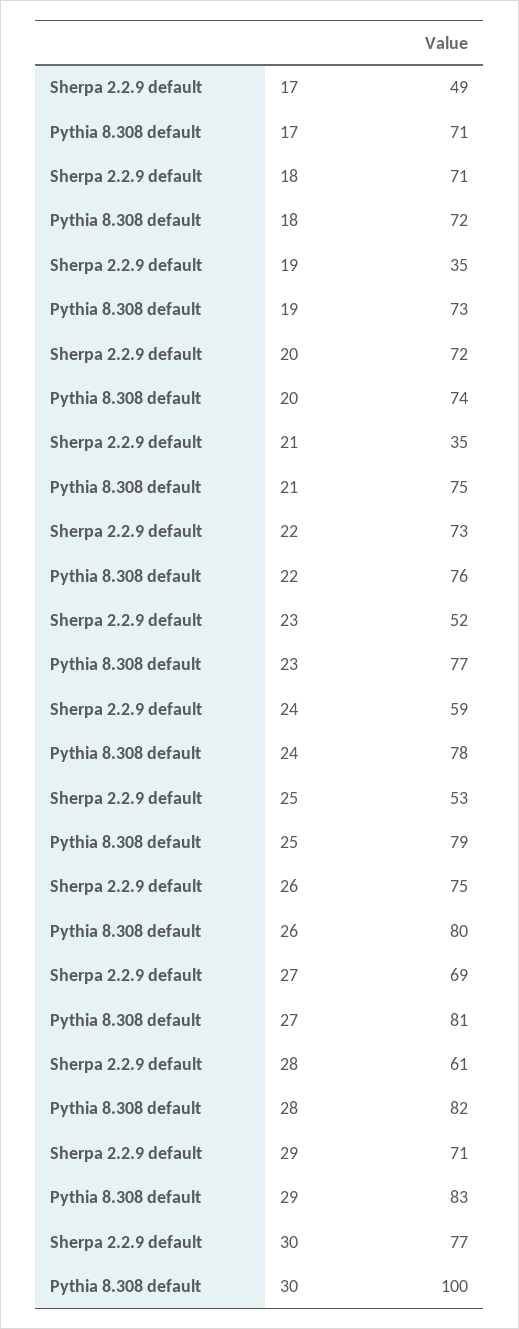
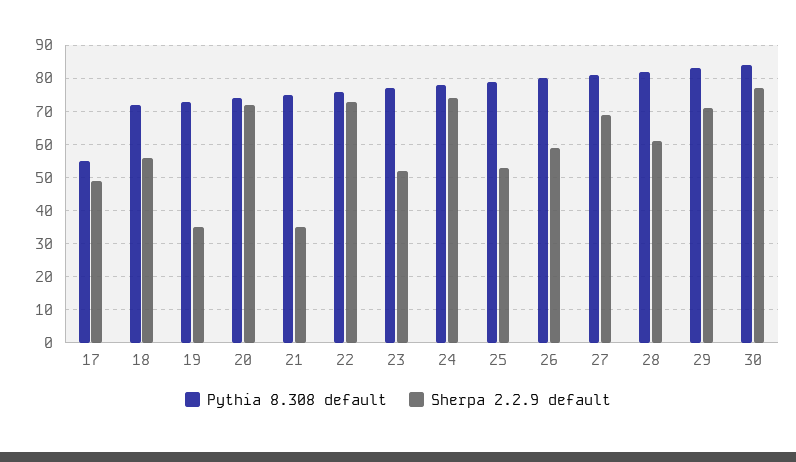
  {
    "Sherpa 2.2.9 default": {
      "17": 49,
-     "18": 71,
+     "18": 55,
      "19": 35,
      "20": 72,
      "21": 35,
      "22": 73,
      "23": 52,
-     "24": 59,
+     "24": 75,
      "25": 53,
-     "26": 75,
+     "26": 60,
      "27": 69,
      "28": 61,
      "29": 71,
      "30": 77
    },
    "Pythia 8.308 default": {
-     "17": 71,
+     "17": 55,
      "18": 72,
      "19": 73,
      "20": 74,
      "21": 75,
      "22": 76,
      "23": 77,
      "24": 78,
      "25": 79,
      "26": 80,
      "27": 81,
      "28": 82,
      "29": 83,
-     "30": 100
+     "30": 85
    }
  }

